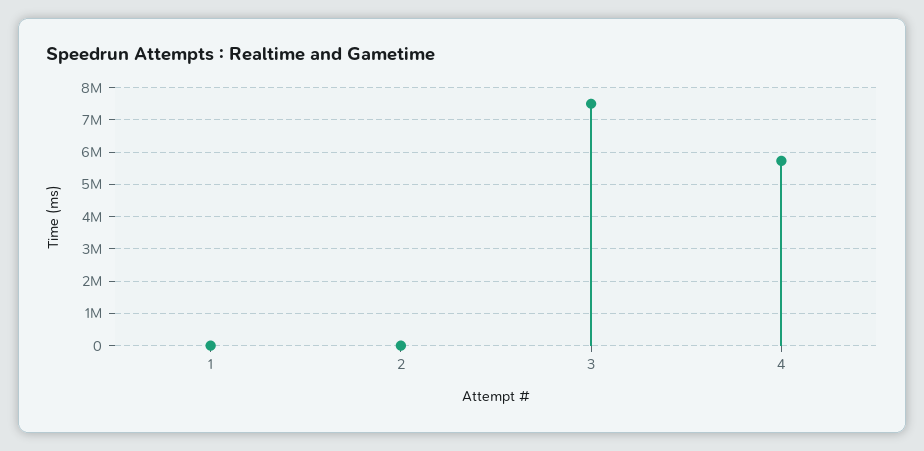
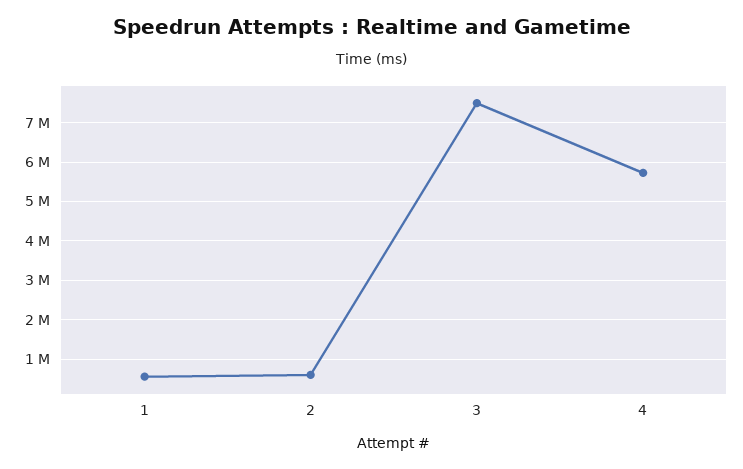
  {
-   "1": 0,
+   "1": 600000,
-   "2": 0,
+   "2": 600000,
    "3": 7400000,
    "4": 5800000
  }

